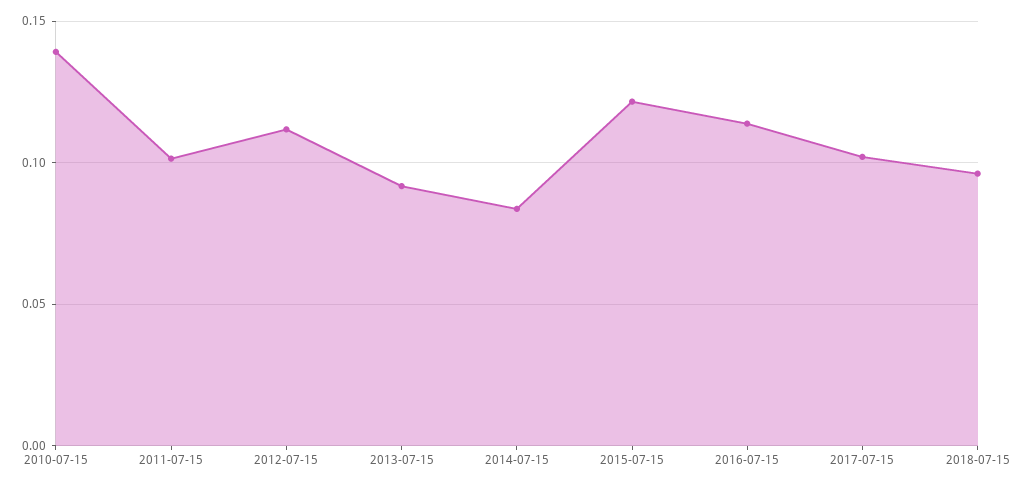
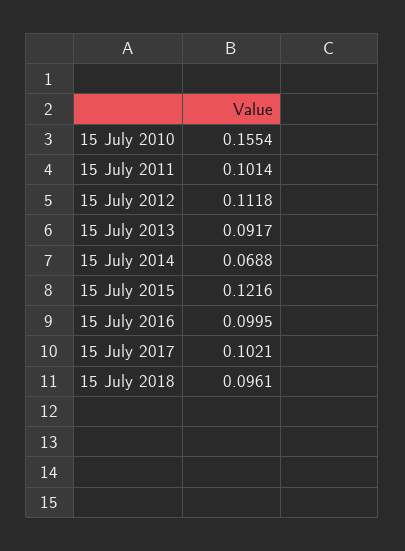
  {
-   "2010-07-15": 0.14,
+   "2010-07-15": 0.1554,
    "2011-07-15": 0.1014,
    "2012-07-15": 0.1118,
    "2013-07-15": 0.0917,
-   "2014-07-15": 0.085,
+   "2014-07-15": 0.0688,
    "2015-07-15": 0.1216,
-   "2016-07-15": 0.115,
+   "2016-07-15": 0.0995,
    "2017-07-15": 0.1021,
    "2018-07-15": 0.0961
  }

